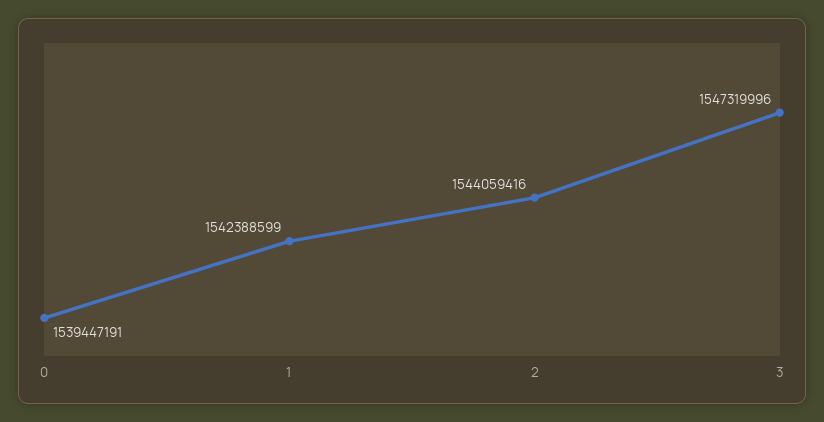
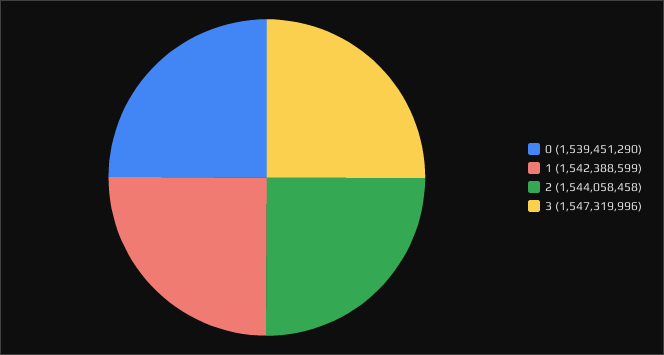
  {
-   "0": 1539447191,
+   "0": 1539451290,
    "1": 1542388599,
-   "2": 1544059416,
+   "2": 1544058458,
    "3": 1547319996
  }

